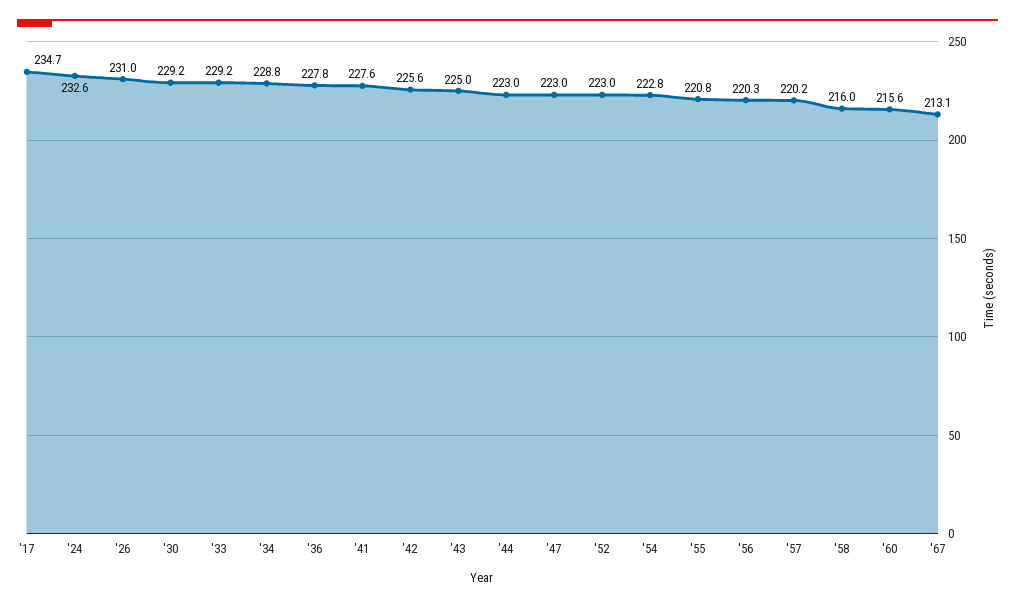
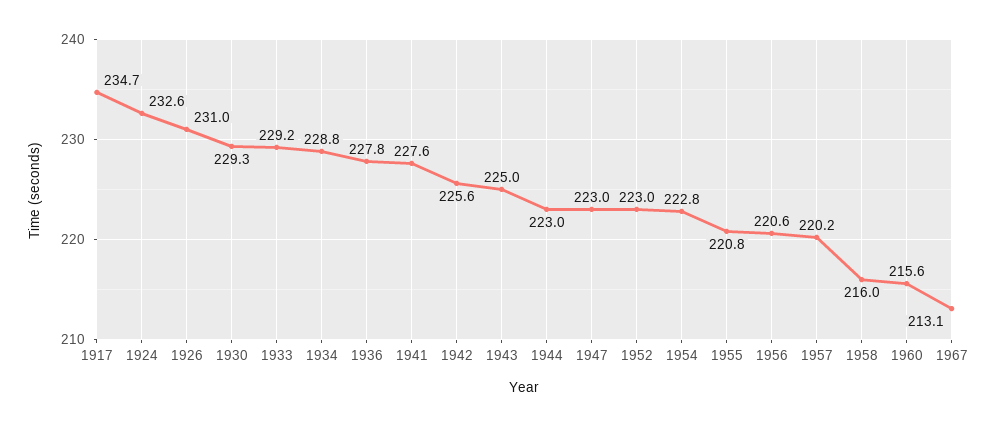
  {
    "'17": 234.7,
    "'24": 232.6,
    "'26": 231,
-   "'30": 229.2,
+   "'30": 229.3,
    "'33": 229.2,
    "'34": 228.8,
    "'36": 227.8,
    "'41": 227.6,
    "'42": 225.6,
    "'43": 225,
    "'44": 223,
    "'47": 223,
    "'52": 223,
    "'54": 222.8,
    "'55": 220.8,
-   "'56": 220.3,
+   "'56": 220.6,
    "'57": 220.2,
    "'58": 216,
    "'60": 215.6,
    "'67": 213.1
  }

